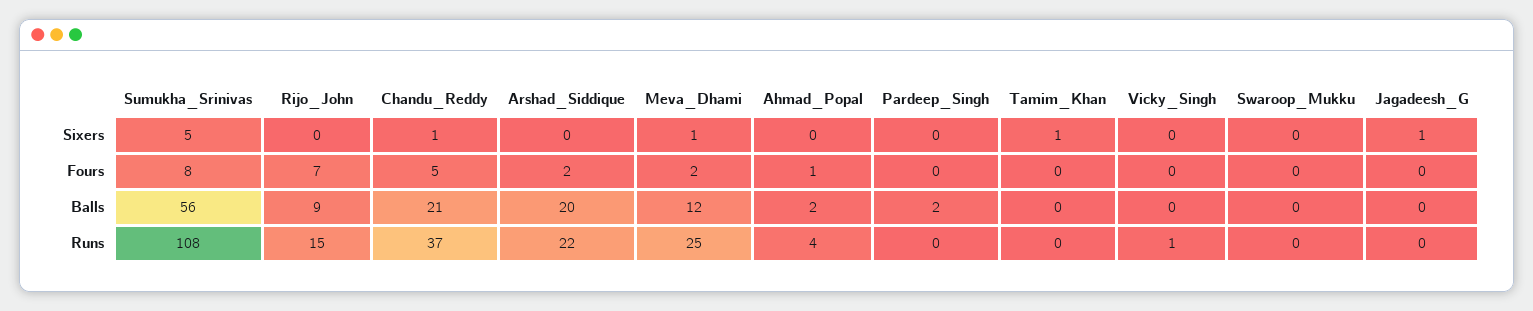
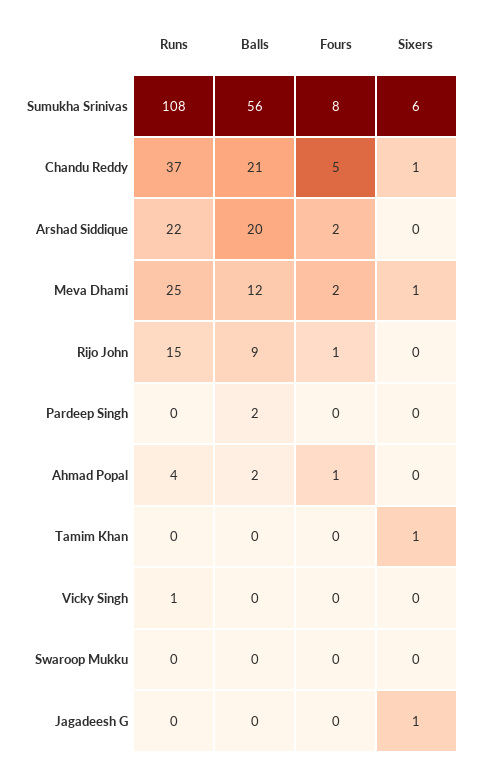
  {
    "Sumukha_Srinivas": {
-     "Sixers": 5,
+     "Sixers": 6,
      "Fours": 8,
      "Balls": 56,
      "Runs": 108
    },
    "Rijo_John": {
      "Sixers": 0,
-     "Fours": 7,
+     "Fours": 1,
      "Balls": 9,
      "Runs": 15
    },
    "Chandu_Reddy": {
      "Sixers": 1,
      "Fours": 5,
      "Balls": 21,
      "Runs": 37
    },
    "Arshad_Siddique": {
      "Sixers": 0,
      "Fours": 2,
      "Balls": 20,
      "Runs": 22
    },
    "Meva_Dhami": {
      "Sixers": 1,
      "Fours": 2,
      "Balls": 12,
      "Runs": 25
    },
    "Ahmad_Popal": {
      "Sixers": 0,
      "Fours": 1,
      "Balls": 2,
      "Runs": 4
    },
    "Pardeep_Singh": {
      "Sixers": 0,
      "Fours": 0,
      "Balls": 2,
      "Runs": 0
    },
    "Tamim_Khan": {
      "Sixers": 1,
      "Fours": 0,
      "Balls": 0,
      "Runs": 0
    },
    "Vicky_Singh": {
      "Sixers": 0,
      "Fours": 0,
      "Balls": 0,
      "Runs": 1
    },
    "Swaroop_Mukku": {
      "Sixers": 0,
      "Fours": 0,
      "Balls": 0,
      "Runs": 0
    },
    "Jagadeesh_G": {
      "Sixers": 1,
      "Fours": 0,
      "Balls": 0,
      "Runs": 0
    }
  }

